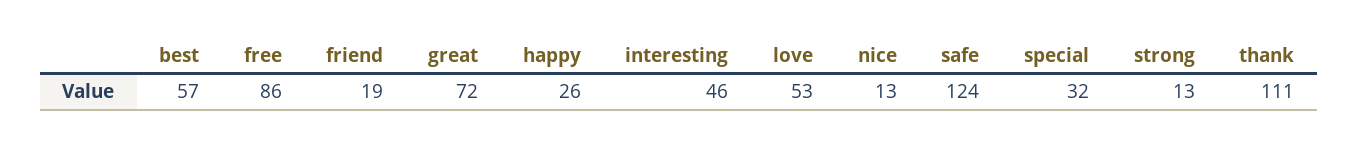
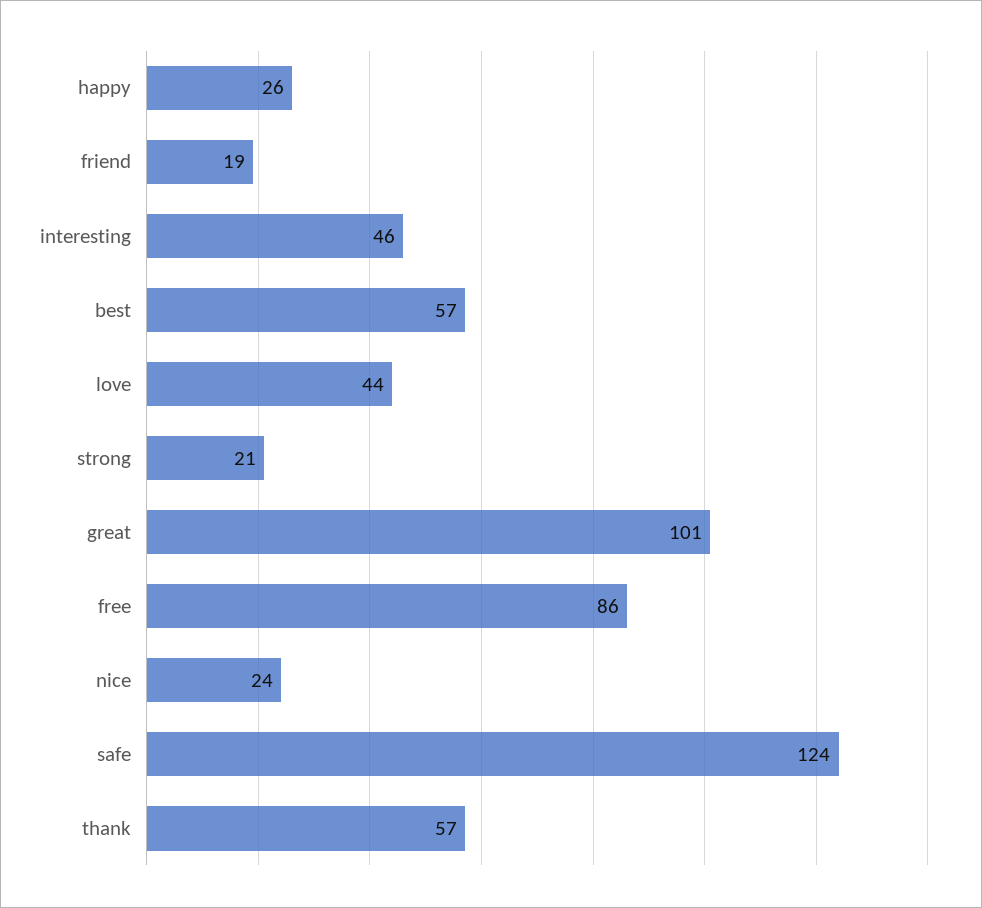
  {
    "best": 57,
    "free": 86,
    "friend": 19,
-   "great": 72,
+   "great": 101,
    "happy": 26,
    "interesting": 46,
-   "love": 53,
+   "love": 44,
-   "nice": 13,
+   "nice": 24,
    "safe": 124,
-   "special": 32,
-   "strong": 13,
+   "strong": 21,
-   "thank": 111
+   "thank": 57
  }

